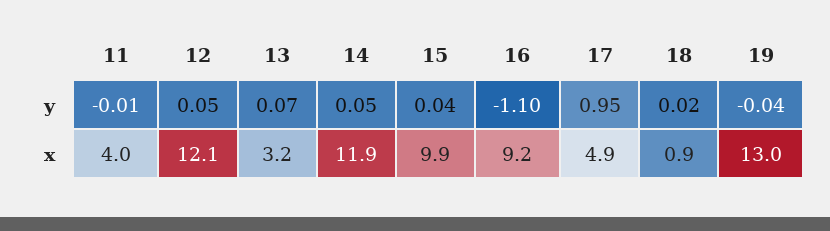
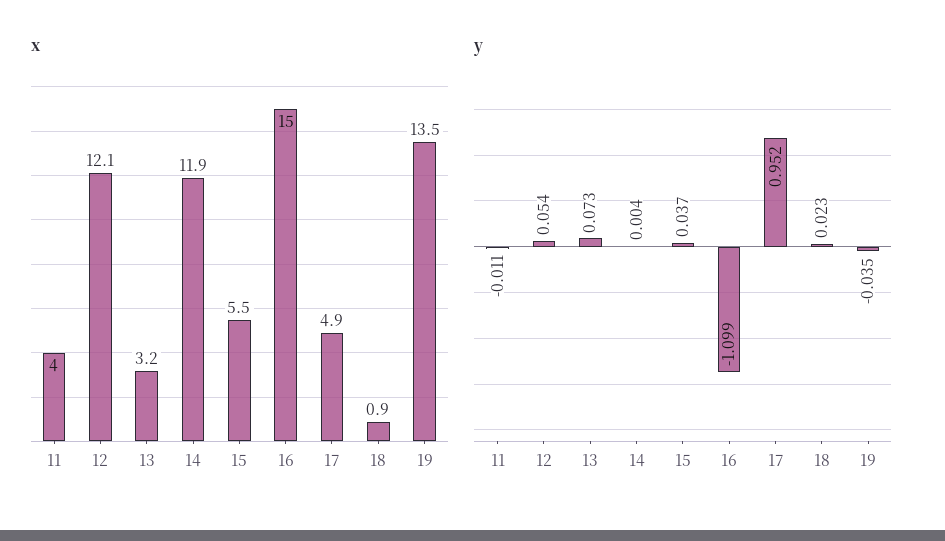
  {
    "y": {
      "11": -0.011,
      "12": 0.054,
      "13": 0.073,
-     "14": 0.05,
+     "14": 0.004,
      "15": 0.037,
      "16": -1.099,
      "17": 0.952,
      "18": 0.023,
      "19": -0.035
    },
    "x": {
      "11": 4,
      "12": 12.1,
      "13": 3.2,
      "14": 11.9,
-     "15": 9.9,
+     "15": 5.5,
-     "16": 9.2,
+     "16": 15,
      "17": 4.9,
      "18": 0.9,
-     "19": 13
+     "19": 13.5
    }
  }

